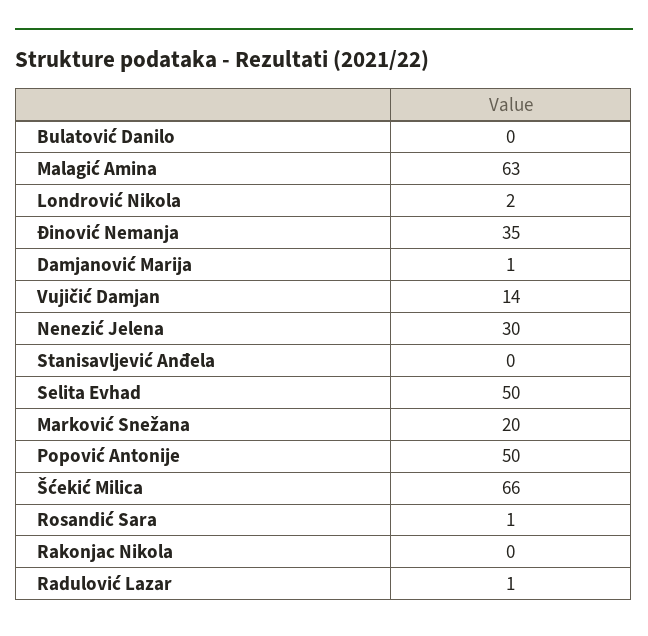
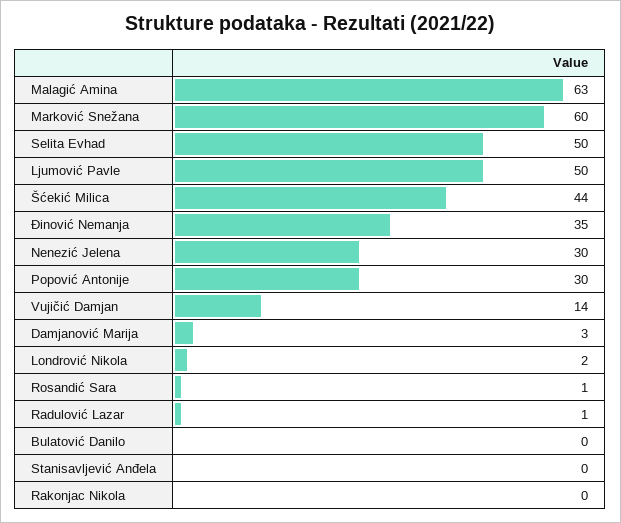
  {
    "Bulatović Danilo": 0,
    "Malagić Amina": 63,
    "Londrović Nikola": 2,
    "Đinović Nemanja": 35,
-   "Damjanović Marija": 1,
+   "Damjanović Marija": 3,
    "Vujičić Damjan": 14,
    "Nenezić Jelena": 30,
    "Stanisavljević Anđela": 0,
    "Selita Evhad": 50,
-   "Marković Snežana": 20,
+   "Marković Snežana": 60,
-   "Popović Antonije": 50,
+   "Popović Antonije": 30,
-   "Šćekić Milica": 66,
+   "Šćekić Milica": 44,
    "Rosandić Sara": 1,
    "Rakonjac Nikola": 0,
-   "Radulović Lazar": 1
+   "Radulović Lazar": 1,
+   "Ljumović Pavle": 50
  }

